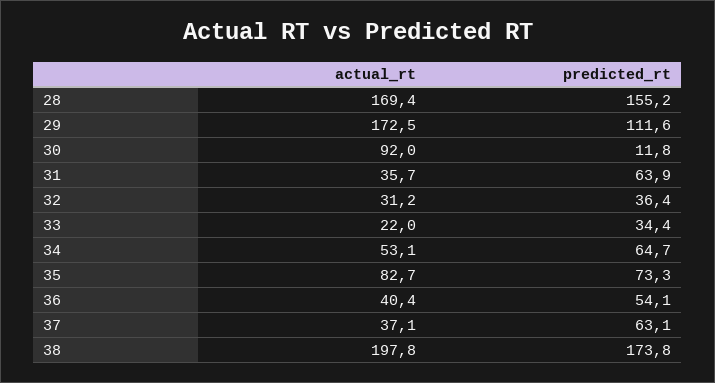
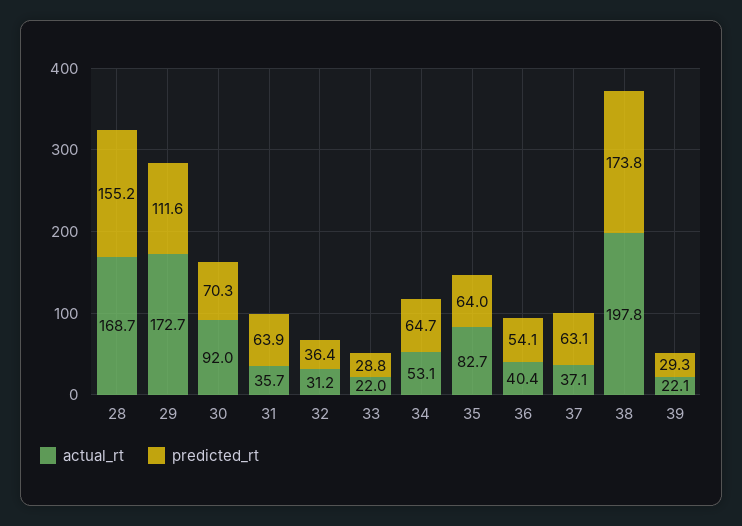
  {
    "actual_rt": {
-     "28": 169.4,
+     "28": 168.7,
-     "29": 172.5,
+     "29": 172.7,
      "30": 92,
      "31": 35.7,
      "32": 31.2,
      "33": 22,
      "34": 53.1,
      "35": 82.7,
      "36": 40.4,
      "37": 37.1,
-     "38": 197.8
+     "38": 197.8,
+     "39": 22.1
    },
    "predicted_rt": {
      "28": 155.2,
      "29": 111.6,
-     "30": 11.8,
+     "30": 70.3,
      "31": 63.9,
      "32": 36.4,
-     "33": 34.4,
+     "33": 28.8,
      "34": 64.7,
-     "35": 73.3,
+     "35": 64,
      "36": 54.1,
      "37": 63.1,
-     "38": 173.8
+     "38": 173.8,
+     "39": 29.3
    }
  }

